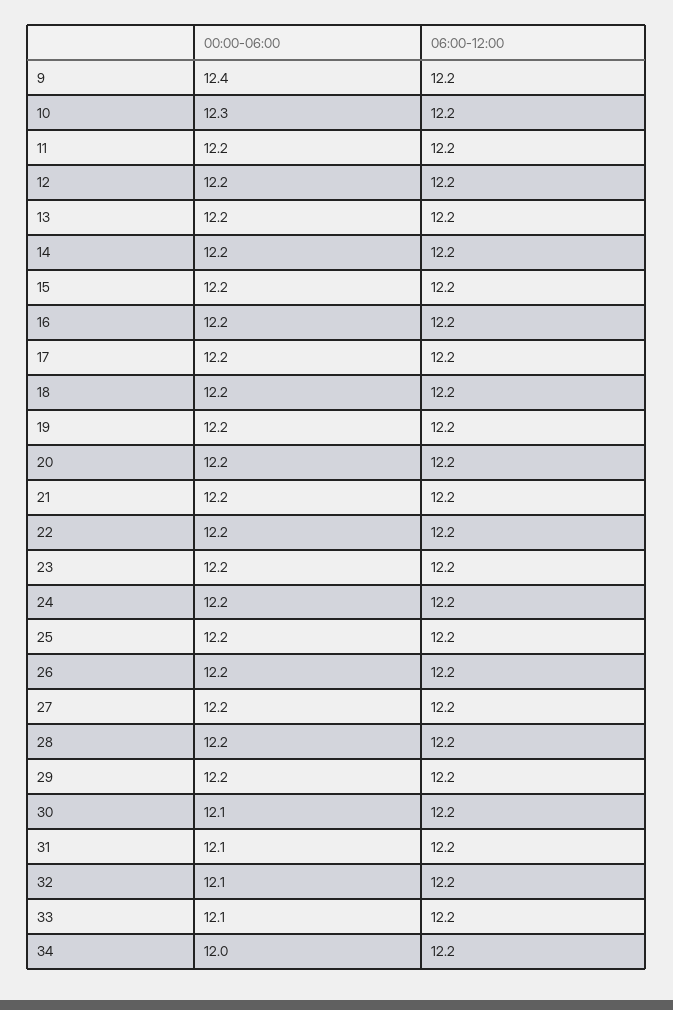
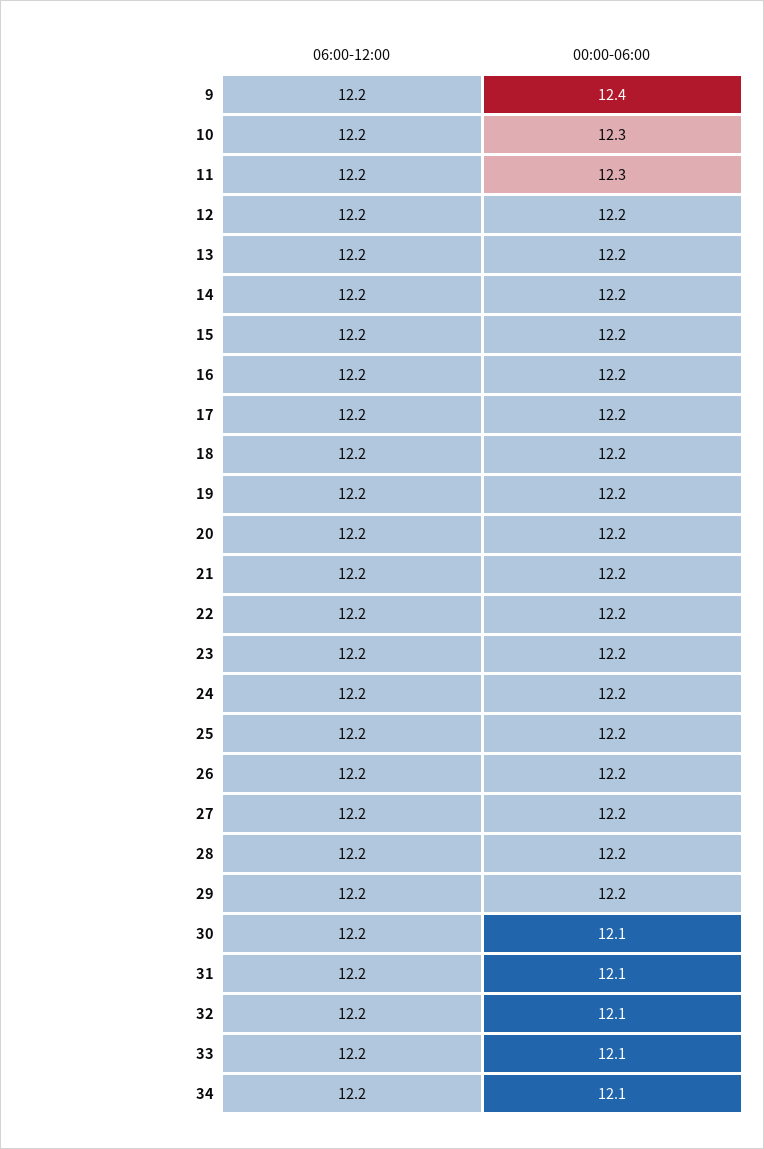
  {
    "00:00-06:00": {
      "9": 12.4,
      "10": 12.3,
-     "11": 12.2,
+     "11": 12.3,
      "12": 12.2,
      "13": 12.2,
      "14": 12.2,
      "15": 12.2,
      "16": 12.2,
      "17": 12.2,
      "18": 12.2,
      "19": 12.2,
      "20": 12.2,
      "21": 12.2,
      "22": 12.2,
      "23": 12.2,
      "24": 12.2,
      "25": 12.2,
      "26": 12.2,
      "27": 12.2,
      "28": 12.2,
      "29": 12.2,
      "30": 12.1,
      "31": 12.1,
      "32": 12.1,
      "33": 12.1,
-     "34": 12
+     "34": 12.1
    },
    "06:00-12:00": {
      "9": 12.2,
      "10": 12.2,
      "11": 12.2,
      "12": 12.2,
      "13": 12.2,
      "14": 12.2,
      "15": 12.2,
      "16": 12.2,
      "17": 12.2,
      "18": 12.2,
      "19": 12.2,
      "20": 12.2,
      "21": 12.2,
      "22": 12.2,
      "23": 12.2,
      "24": 12.2,
      "25": 12.2,
      "26": 12.2,
      "27": 12.2,
      "28": 12.2,
      "29": 12.2,
      "30": 12.2,
      "31": 12.2,
      "32": 12.2,
      "33": 12.2,
      "34": 12.2
    }
  }

